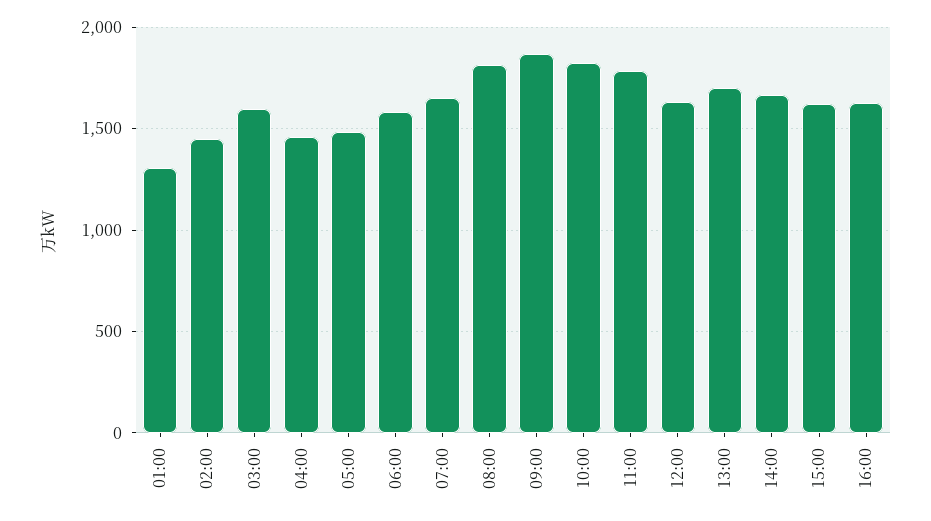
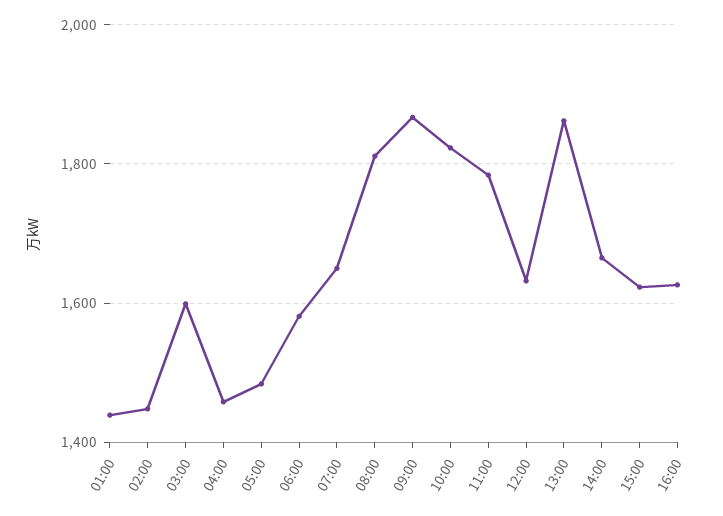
  {
-   "01:00": 1300,
+   "01:00": 1440,
    "02:00": 1440,
    "03:00": 1600,
    "04:00": 1460,
    "05:00": 1480,
    "06:00": 1580,
    "07:00": 1660,
    "08:00": 1820,
    "09:00": 1860,
    "10:00": 1820,
    "11:00": 1780,
    "12:00": 1640,
-   "13:00": 1700,
+   "13:00": 1860,
    "14:00": 1660,
    "15:00": 1620,
    "16:00": 1620
  }

